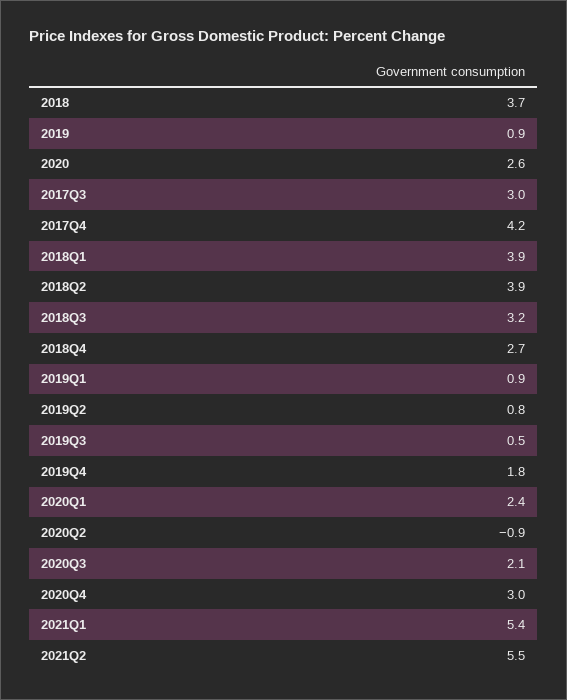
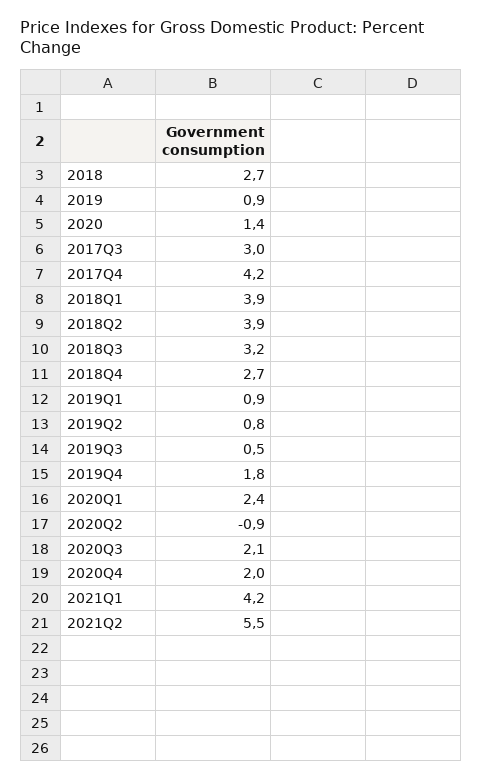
  {
-   "2018": 3.7,
+   "2018": 2.7,
    "2019": 0.9,
-   "2020": 2.6,
+   "2020": 1.4,
    "2017Q3": 3,
    "2017Q4": 4.2,
    "2018Q1": 3.9,
    "2018Q2": 3.9,
    "2018Q3": 3.2,
    "2018Q4": 2.7,
    "2019Q1": 0.9,
    "2019Q2": 0.8,
    "2019Q3": 0.5,
    "2019Q4": 1.8,
    "2020Q1": 2.4,
    "2020Q2": -0.9,
    "2020Q3": 2.1,
-   "2020Q4": 3,
+   "2020Q4": 2,
-   "2021Q1": 5.4,
+   "2021Q1": 4.2,
    "2021Q2": 5.5
  }

